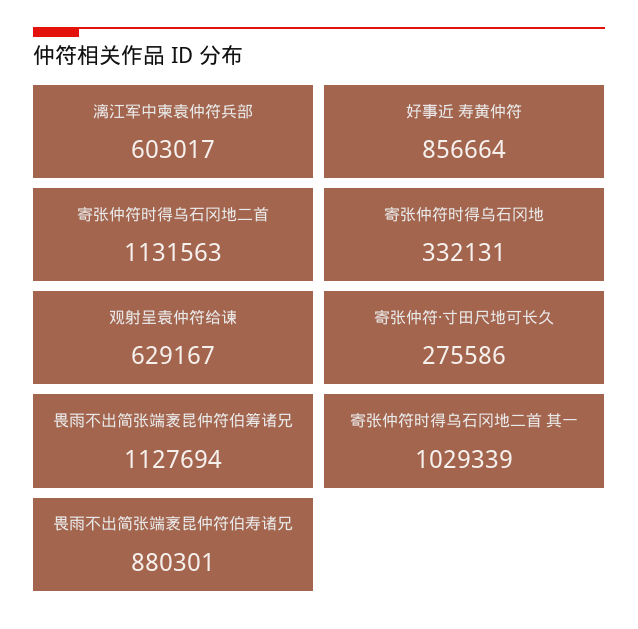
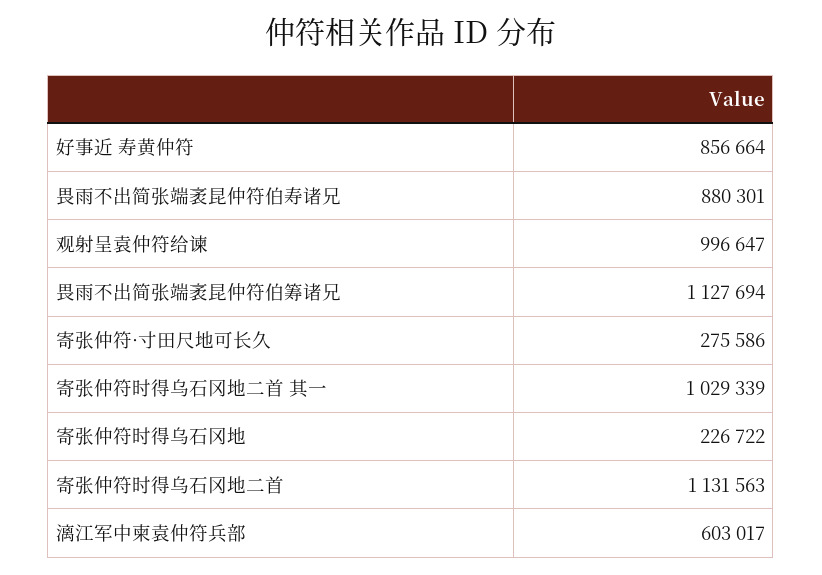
  {
    "漓江军中柬袁仲符兵部": 603017,
    "好事近 寿黄仲符": 856664,
    "寄张仲符时得乌石冈地二首": 1131563,
-   "寄张仲符时得乌石冈地": 332131,
+   "寄张仲符时得乌石冈地": 226722,
-   "观射呈袁仲符给谏": 629167,
+   "观射呈袁仲符给谏": 996647,
    "寄张仲符·寸田尺地可长久": 275586,
    "畏雨不出简张端袤昆仲符伯筹诸兄": 1127694,
    "寄张仲符时得乌石冈地二首 其一": 1029339,
    "畏雨不出简张端袤昆仲符伯寿诸兄": 880301
  }

